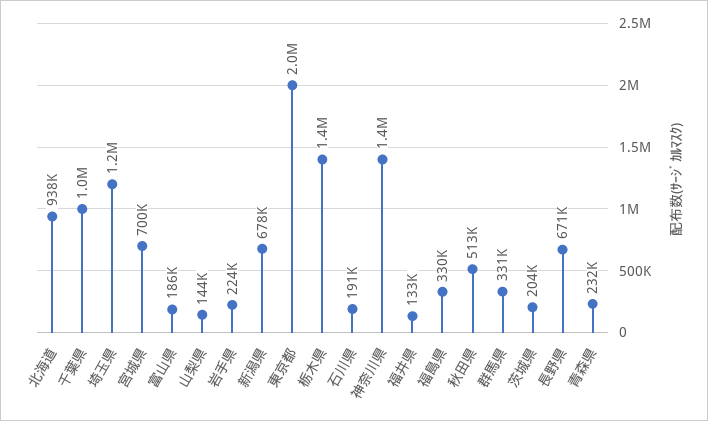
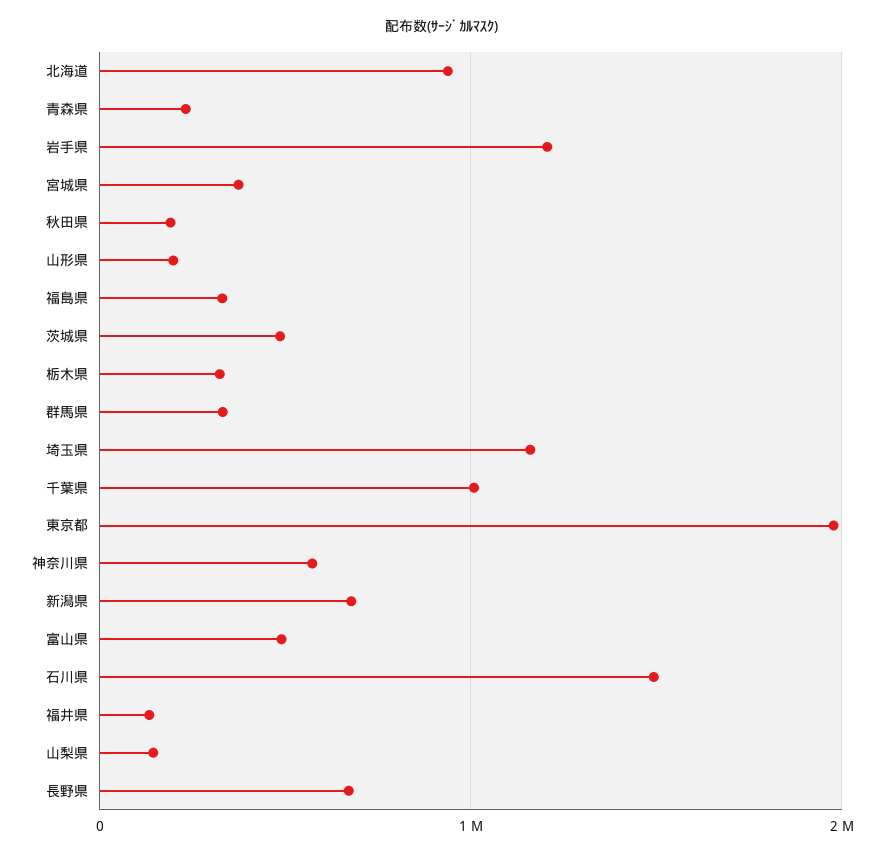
  {
    "北海道": 938000,
    "千葉県": 1000000,
    "埼玉県": 1200000,
-   "宮城県": 700000,
+   "宮城県": 400000,
-   "富山県": 186000,
+   "富山県": 500000,
    "山梨県": 144000,
-   "岩手県": 224000,
+   "岩手県": 1200000,
    "新潟県": 678000,
    "東京都": 2000000,
-   "栃木県": 1400000,
+   "栃木県": 300000,
-   "石川県": 191000,
+   "石川県": 1500000,
-   "神奈川県": 1400000,
+   "神奈川県": 600000,
    "福井県": 133000,
    "福島県": 330000,
-   "秋田県": 513000,
+   "秋田県": 200000,
    "群馬県": 331000,
-   "茨城県": 204000,
+   "茨城県": 500000,
    "長野県": 671000,
-   "青森県": 232000
+   "青森県": 232000,
+   "山形県": 200000
  }

